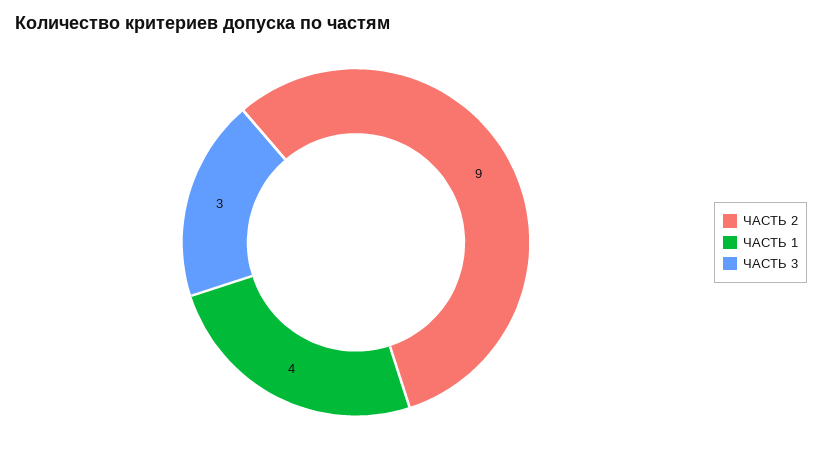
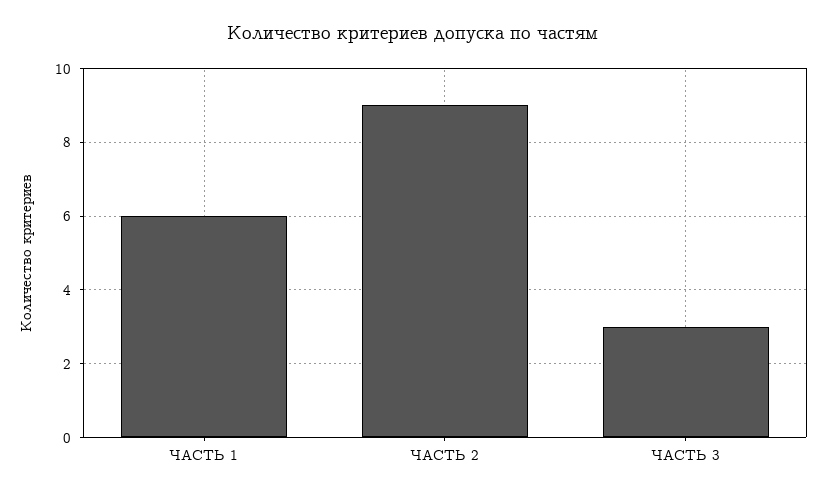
  {
    "ЧАСТЬ 2": 9,
-   "ЧАСТЬ 1": 4,
+   "ЧАСТЬ 1": 6,
    "ЧАСТЬ 3": 3
  }

